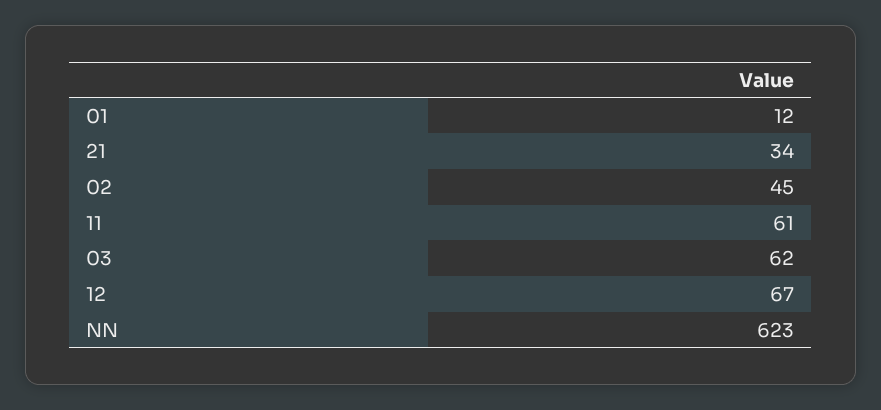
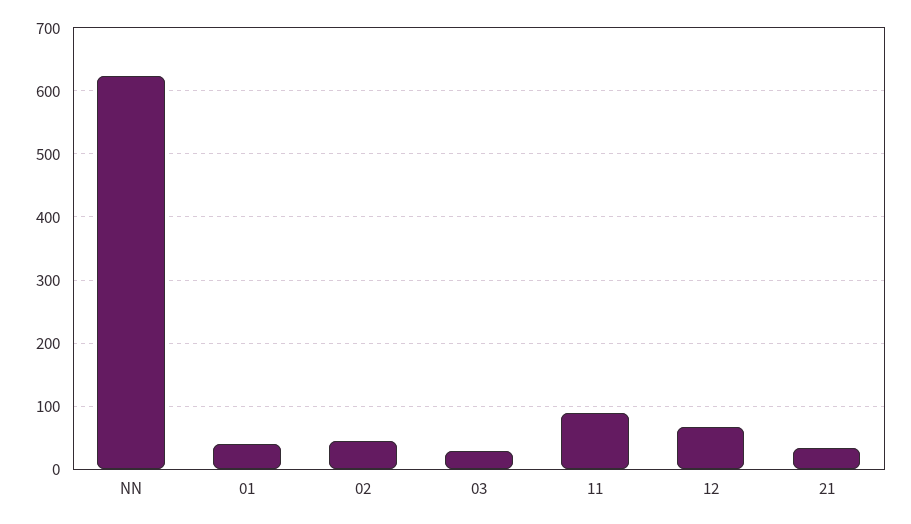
  {
-   "01": 12,
+   "01": 40,
    "21": 34,
    "02": 45,
-   "11": 61,
+   "11": 90,
-   "03": 62,
+   "03": 30,
    "12": 67,
    "NN": 623
  }

